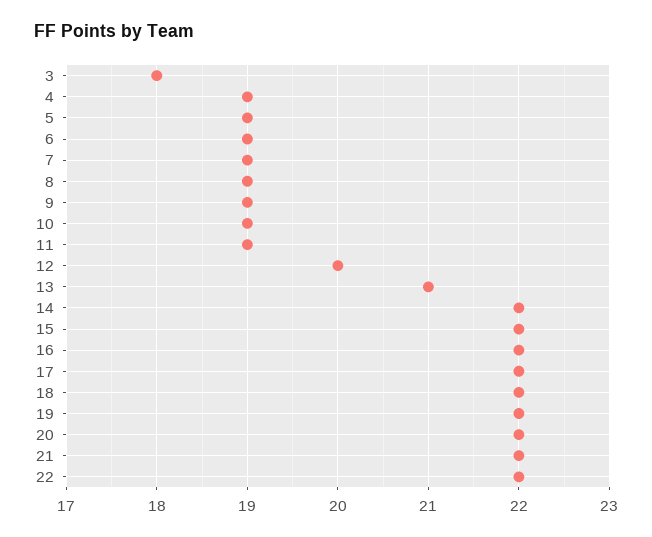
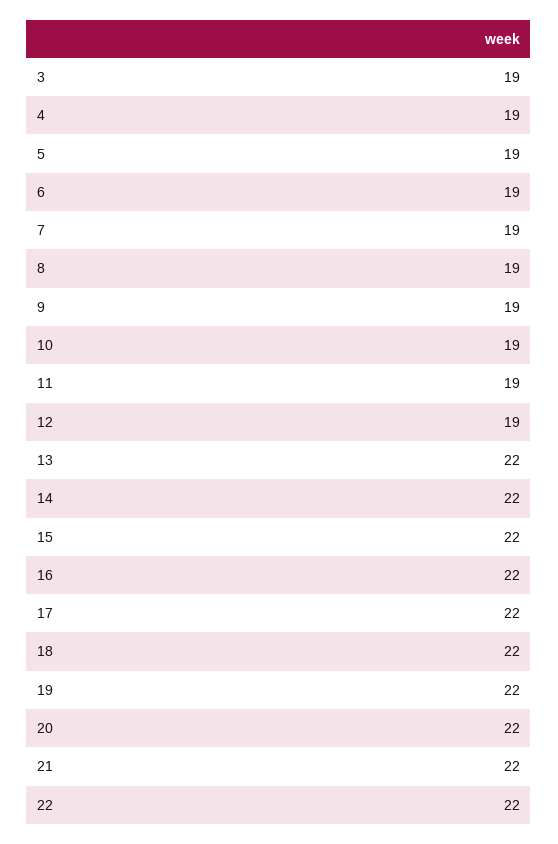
  {
-   "3": 18,
+   "3": 19,
    "4": 19,
    "5": 19,
    "6": 19,
    "7": 19,
    "8": 19,
    "9": 19,
    "10": 19,
    "11": 19,
-   "12": 20,
+   "12": 19,
-   "13": 21,
+   "13": 22,
    "14": 22,
    "15": 22,
    "16": 22,
    "17": 22,
    "18": 22,
    "19": 22,
    "20": 22,
    "21": 22,
    "22": 22
  }

